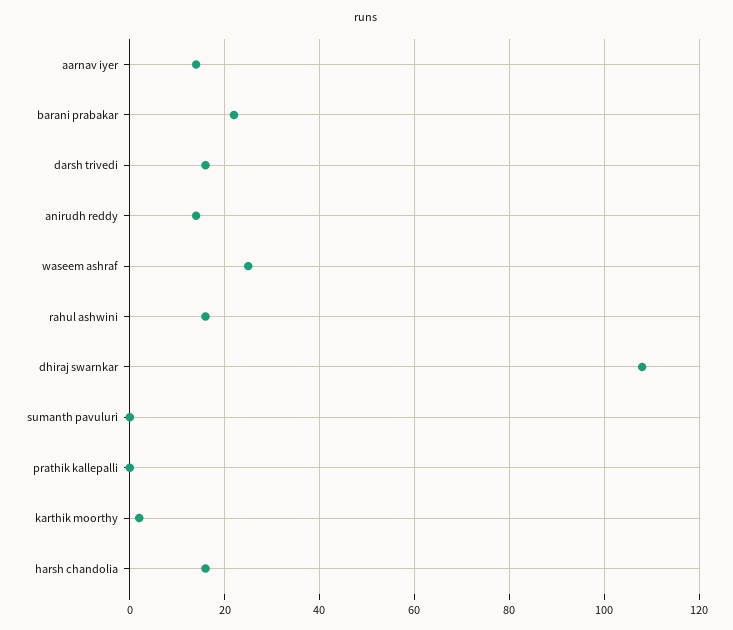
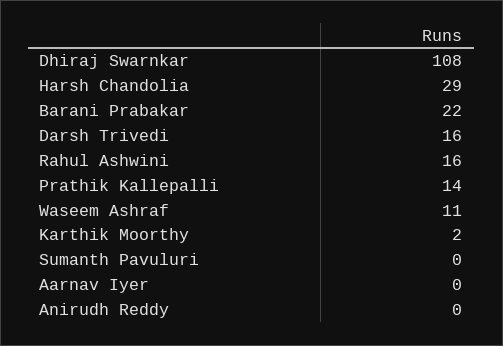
  {
-   "aarnav iyer": 15,
+   "aarnav iyer": 0,
    "barani prabakar": 22,
    "darsh trivedi": 16,
-   "anirudh reddy": 15,
+   "anirudh reddy": 0,
-   "waseem ashraf": 25,
+   "waseem ashraf": 11,
    "rahul ashwini": 16,
    "dhiraj swarnkar": 108,
    "sumanth pavuluri": 0,
-   "prathik kallepalli": 0,
+   "prathik kallepalli": 14,
    "karthik moorthy": 2,
-   "harsh chandolia": 15
+   "harsh chandolia": 29
  }

